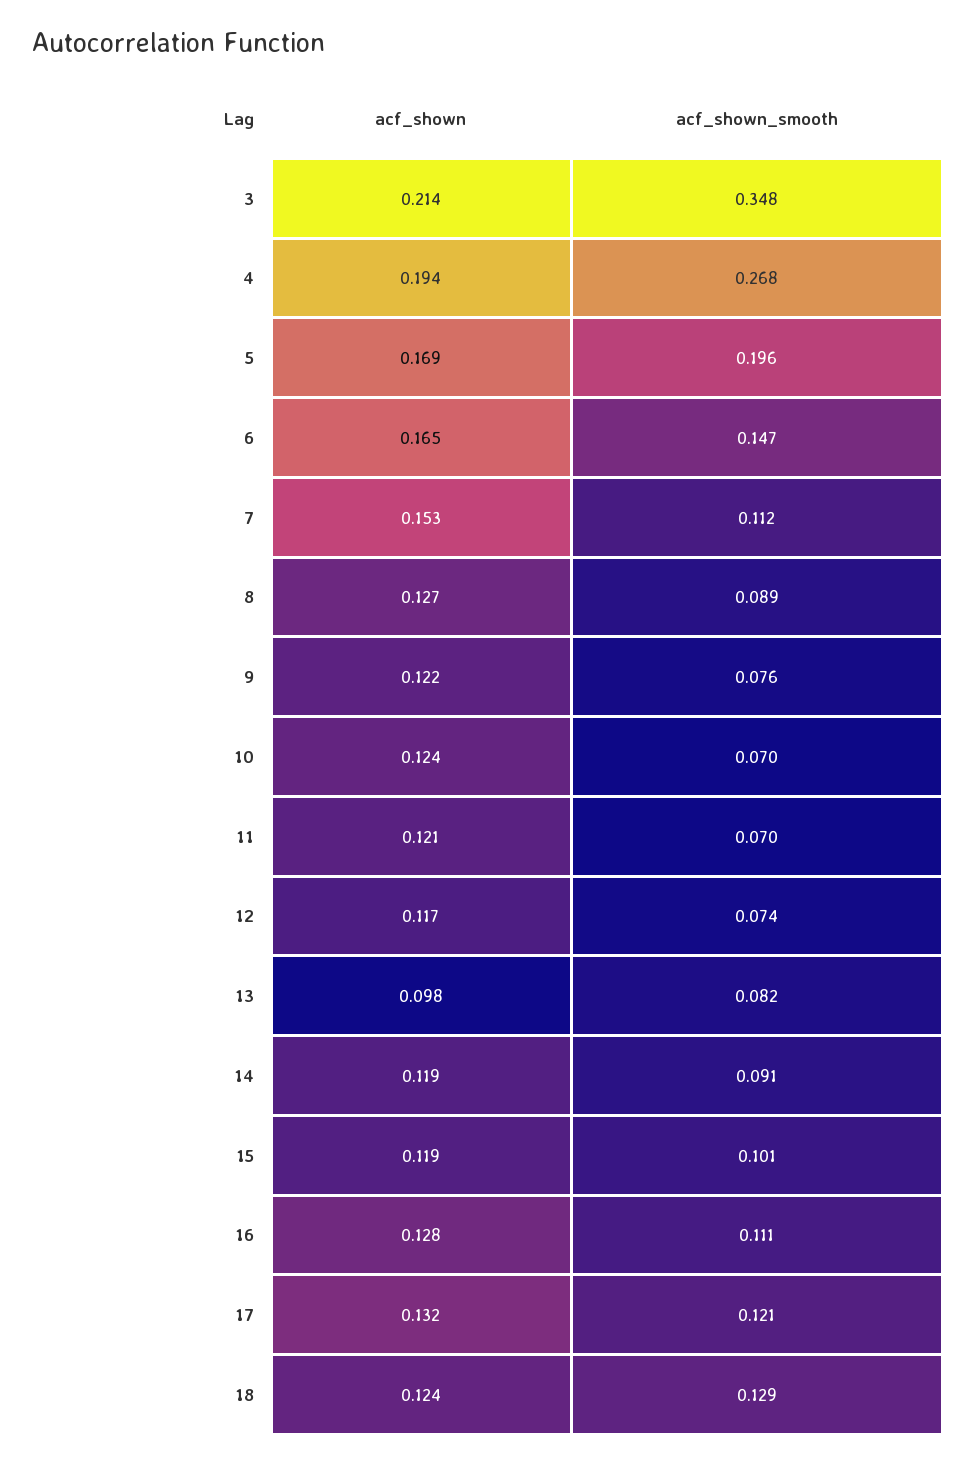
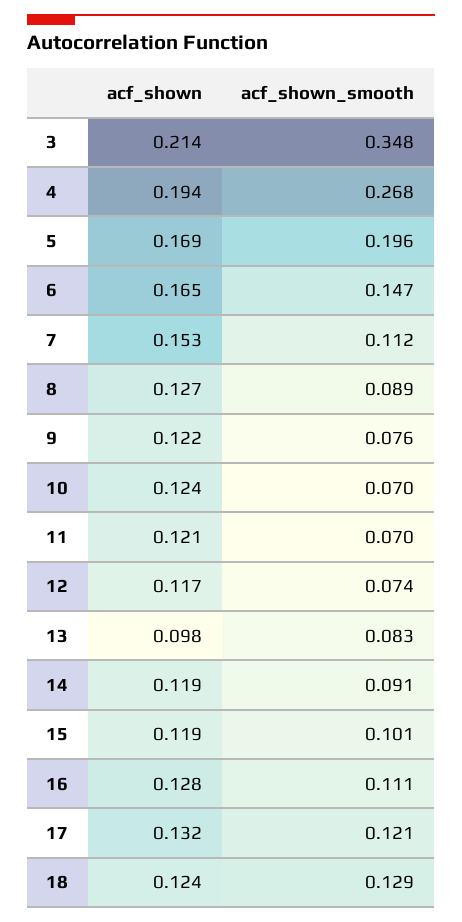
  {
    "acf_shown": {
      "3": 0.214,
      "4": 0.194,
      "5": 0.169,
      "6": 0.165,
      "7": 0.153,
      "8": 0.127,
      "9": 0.122,
      "10": 0.124,
      "11": 0.121,
      "12": 0.117,
      "13": 0.098,
      "14": 0.119,
      "15": 0.119,
      "16": 0.128,
      "17": 0.132,
      "18": 0.124
    },
    "acf_shown_smooth": {
      "3": 0.348,
      "4": 0.268,
      "5": 0.196,
      "6": 0.147,
      "7": 0.112,
      "8": 0.089,
      "9": 0.076,
      "10": 0.07,
      "11": 0.07,
      "12": 0.074,
-     "13": 0.082,
+     "13": 0.083,
      "14": 0.091,
      "15": 0.101,
      "16": 0.111,
      "17": 0.121,
      "18": 0.129
    }
  }

